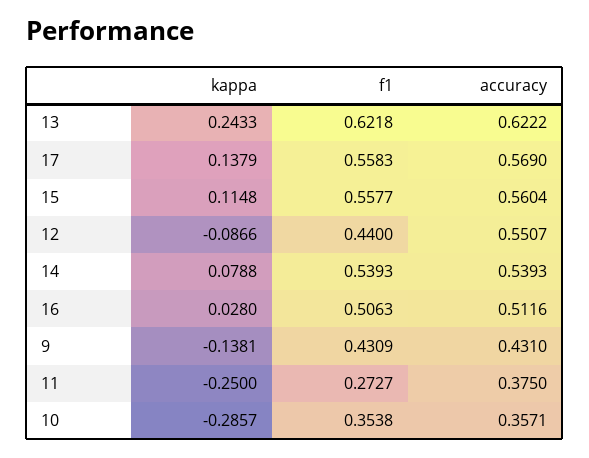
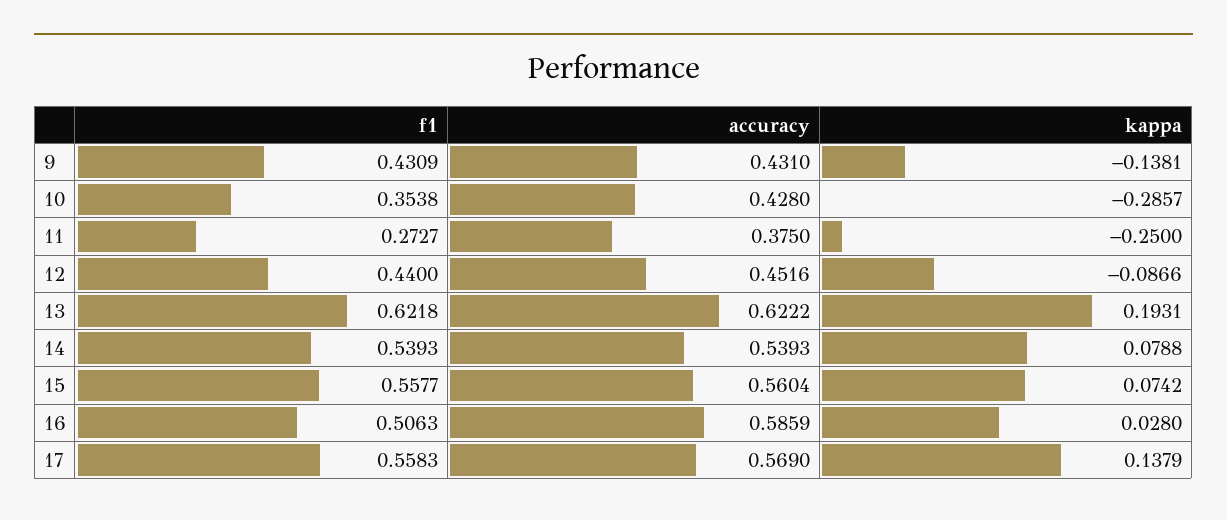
  {
    "kappa": {
-     "13": 0.2433,
+     "13": 0.1931,
      "17": 0.1379,
-     "15": 0.1148,
+     "15": 0.0742,
      "12": -0.0866,
      "14": 0.0788,
      "16": 0.028,
      "9": -0.1381,
      "11": -0.25,
      "10": -0.2857
    },
    "f1": {
      "13": 0.6218,
      "17": 0.5583,
      "15": 0.5577,
      "12": 0.44,
      "14": 0.5393,
      "16": 0.5063,
      "9": 0.4309,
      "11": 0.2727,
      "10": 0.3538
    },
    "accuracy": {
      "13": 0.6222,
      "17": 0.569,
      "15": 0.5604,
-     "12": 0.5507,
+     "12": 0.4516,
      "14": 0.5393,
-     "16": 0.5116,
+     "16": 0.5859,
      "9": 0.431,
      "11": 0.375,
-     "10": 0.3571
+     "10": 0.428
    }
  }

